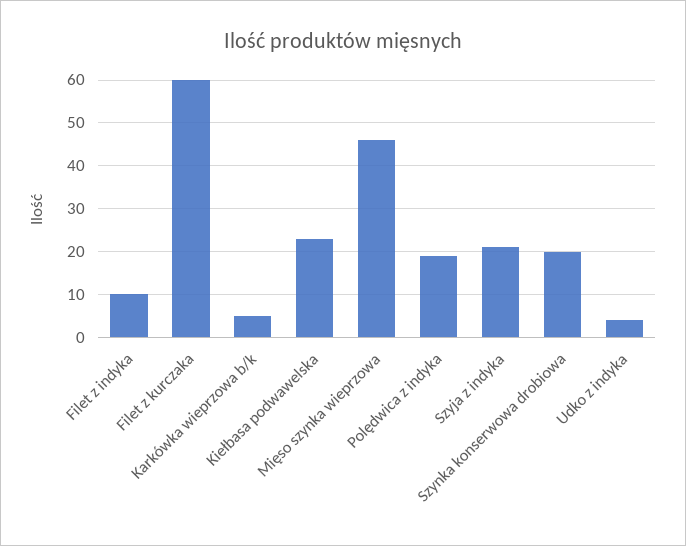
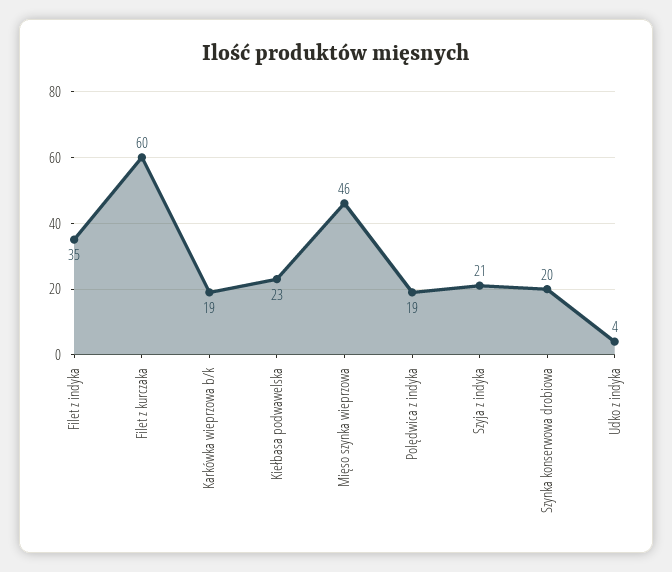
  {
-   "Filet z indyka": 10,
+   "Filet z indyka": 35,
    "Filet z kurczaka": 60,
-   "Karkówka wieprzowa b/k": 5,
+   "Karkówka wieprzowa b/k": 19,
    "Kiełbasa podwawelska": 23,
    "Mięso szynka wieprzowa": 46,
    "Polędwica z indyka": 19,
    "Szyja z indyka": 21,
    "Szynka konserwowa drobiowa": 20,
    "Udko z indyka": 4
  }

